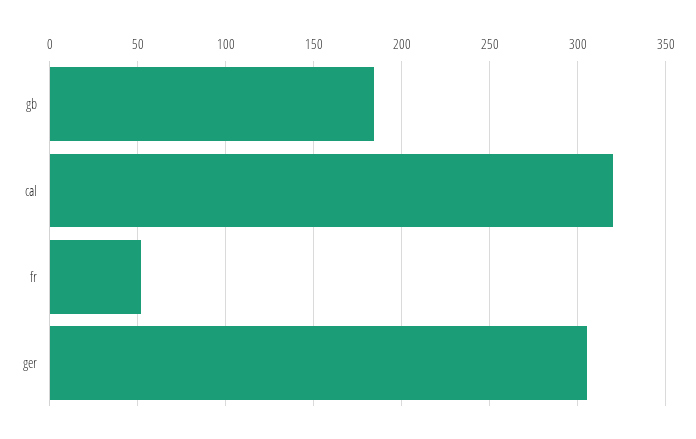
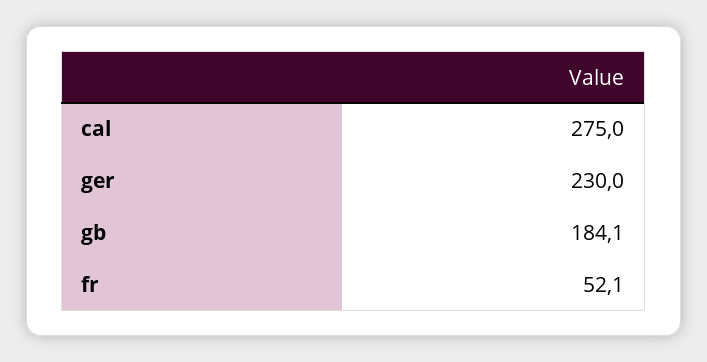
  {
    "gb": 184.1,
-   "cal": 320,
+   "cal": 275,
    "fr": 52.1,
-   "ger": 305
+   "ger": 230
  }

